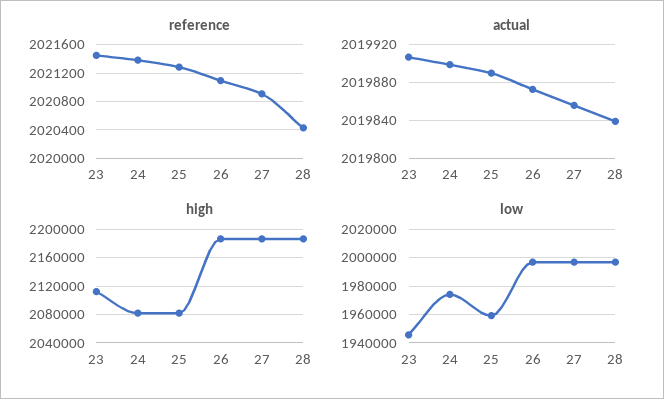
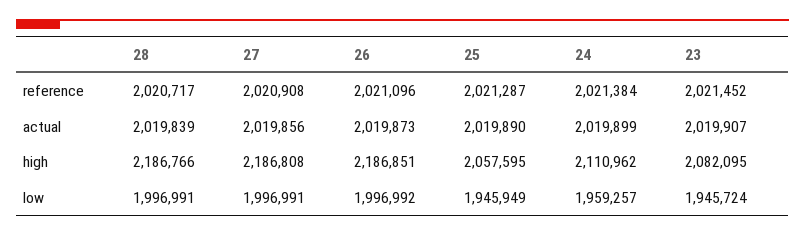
  {
    "reference": {
      "23": 2021452,
      "24": 2021384,
      "25": 2021287,
      "26": 2021096,
      "27": 2020908,
-     "28": 2020400
+     "28": 2020717
    },
    "actual": {
      "23": 2019907,
      "24": 2019899,
      "25": 2019890,
      "26": 2019873,
      "27": 2019856,
      "28": 2019839
    },
    "high": {
-     "23": 2110000,
+     "23": 2082095,
-     "24": 2080000,
+     "24": 2110962,
-     "25": 2080000,
+     "25": 2057595,
      "26": 2186851,
      "27": 2186808,
      "28": 2186766
    },
    "low": {
      "23": 1945724,
-     "24": 1975000,
+     "24": 1959257,
-     "25": 1960000,
+     "25": 1945949,
      "26": 1996992,
      "27": 1996991,
      "28": 1996991
    }
  }

